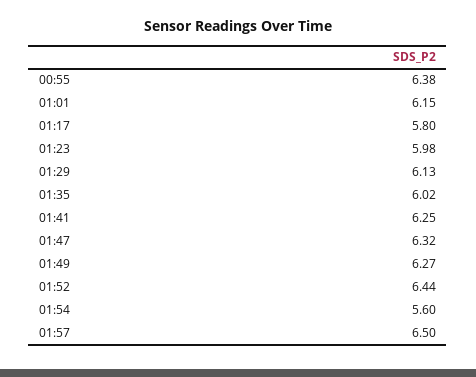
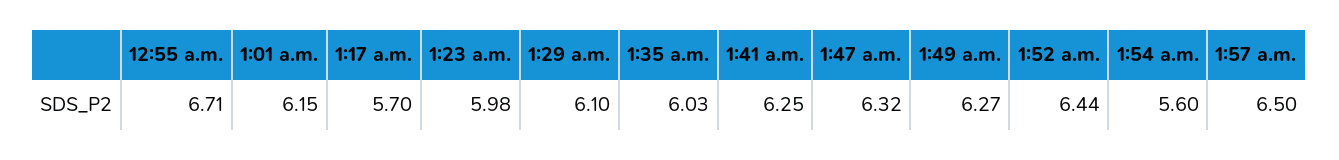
  {
-   "00:55": 6.38,
+   "00:55": 6.71,
    "01:01": 6.15,
-   "01:17": 5.8,
+   "01:17": 5.7,
    "01:23": 5.98,
-   "01:29": 6.13,
+   "01:29": 6.1,
-   "01:35": 6.02,
+   "01:35": 6.03,
    "01:41": 6.25,
    "01:47": 6.32,
    "01:49": 6.27,
    "01:52": 6.44,
    "01:54": 5.6,
    "01:57": 6.5
  }

